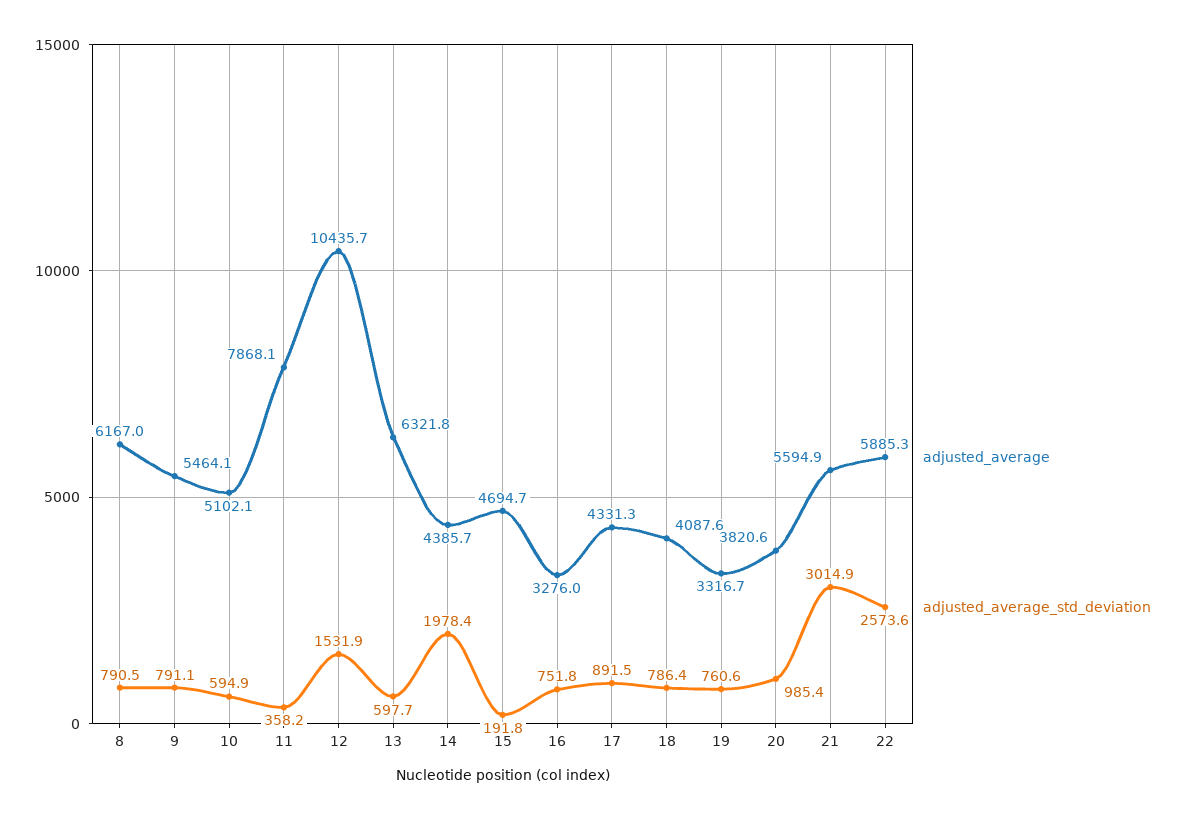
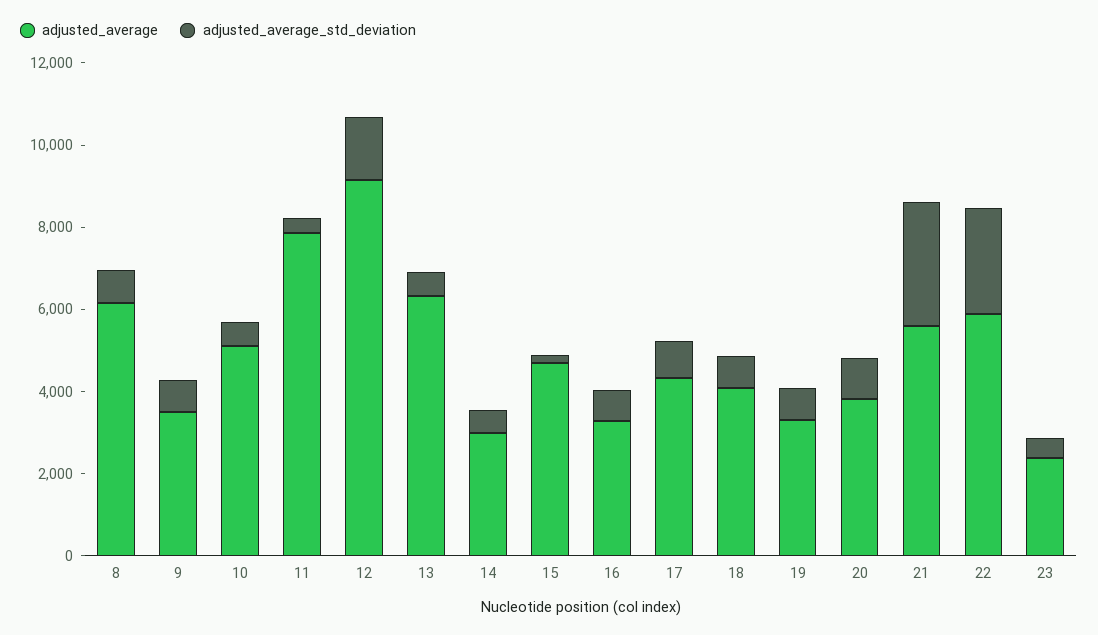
  {
    "adjusted_average": {
      "8": 6167,
-     "9": 5464.1,
+     "9": 3500,
      "10": 5102.1,
      "11": 7868.1,
-     "12": 10435.7,
+     "12": 9000,
      "13": 6321.8,
-     "14": 4385.7,
+     "14": 3000,
      "15": 4694.7,
      "16": 3276,
      "17": 4331.3,
      "18": 4087.6,
      "19": 3316.7,
      "20": 3820.6,
      "21": 5594.9,
-     "22": 5885.3
+     "22": 5885.3,
+     "23": 2500
    },
    "adjusted_average_std_deviation": {
      "8": 790.5,
      "9": 791.1,
      "10": 594.9,
      "11": 358.2,
      "12": 1531.9,
      "13": 597.7,
-     "14": 1978.4,
+     "14": 500,
      "15": 191.8,
      "16": 751.8,
      "17": 891.5,
      "18": 786.4,
      "19": 760.6,
      "20": 985.4,
      "21": 3014.9,
-     "22": 2573.6
+     "22": 2573.6,
+     "23": 500
    }
  }

